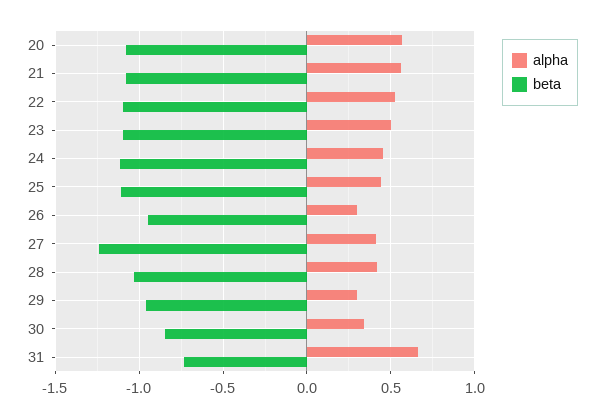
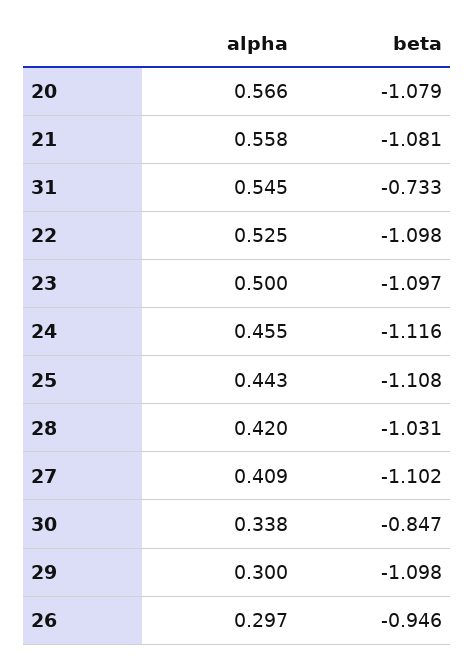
  {
    "alpha": {
      "20": 0.566,
      "21": 0.558,
      "22": 0.525,
      "23": 0.5,
      "24": 0.455,
      "25": 0.443,
      "26": 0.297,
      "27": 0.409,
      "28": 0.42,
      "29": 0.3,
      "30": 0.338,
-     "31": 0.65
+     "31": 0.545
    },
    "beta": {
      "20": -1.079,
      "21": -1.081,
      "22": -1.098,
      "23": -1.097,
      "24": -1.116,
      "25": -1.108,
      "26": -0.946,
-     "27": -1.25,
+     "27": -1.102,
      "28": -1.031,
-     "29": -0.95,
+     "29": -1.098,
      "30": -0.847,
      "31": -0.733
    }
  }

